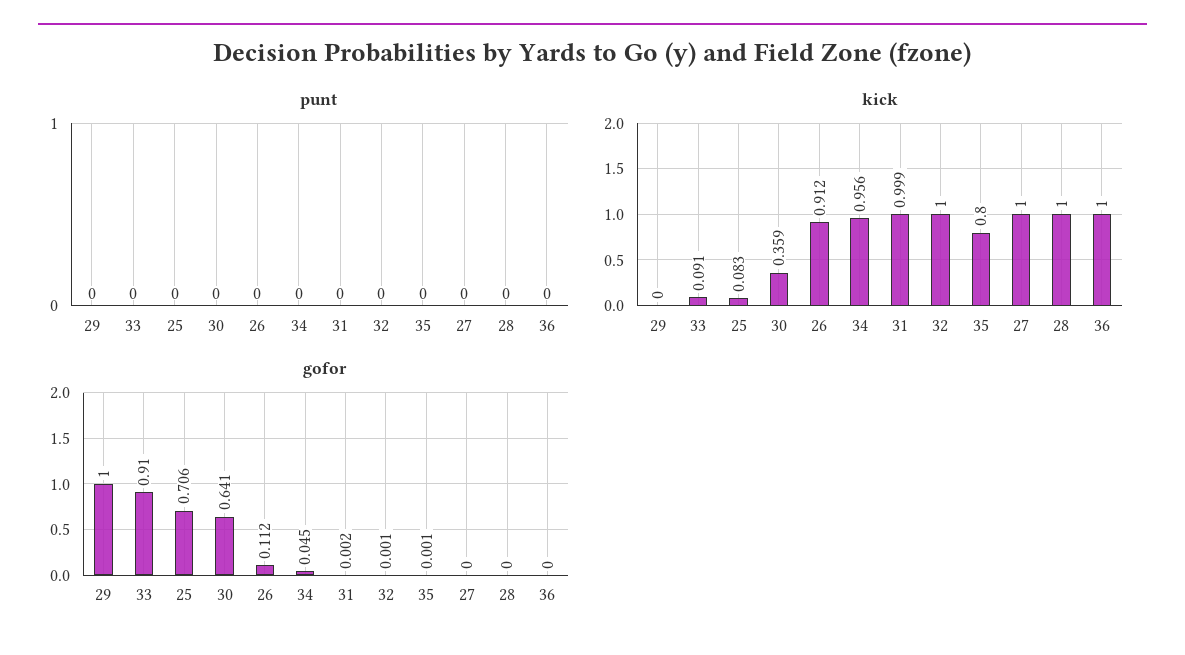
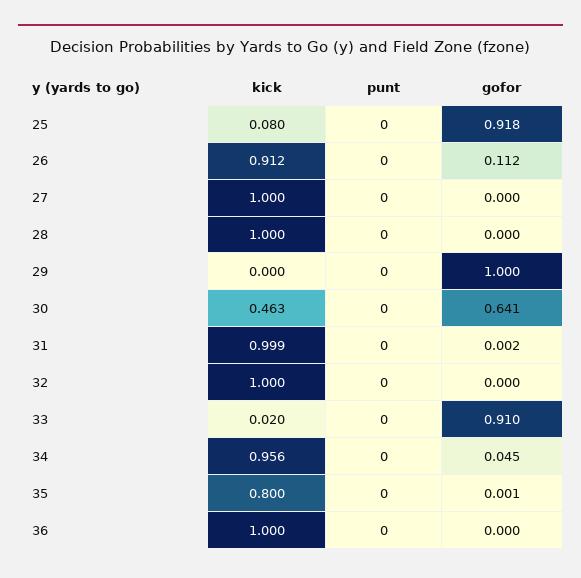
  {
    "punt": {
      "29": 0,
      "33": 0,
      "25": 0,
      "30": 0,
      "26": 0,
      "34": 0,
      "31": 0,
      "32": 0,
      "35": 0,
      "27": 0,
      "28": 0,
      "36": 0
    },
    "kick": {
      "29": 0,
-     "33": 0.091,
+     "33": 0.02,
-     "25": 0.083,
+     "25": 0.08,
-     "30": 0.359,
+     "30": 0.463,
      "26": 0.912,
      "34": 0.956,
      "31": 0.999,
      "32": 1,
      "35": 0.8,
      "27": 1,
      "28": 1,
      "36": 1
    },
    "gofor": {
      "29": 1,
      "33": 0.91,
-     "25": 0.706,
+     "25": 0.918,
      "30": 0.641,
      "26": 0.112,
      "34": 0.045,
      "31": 0.002,
-     "32": 0.001,
+     "32": 0,
      "35": 0.001,
      "27": 0,
      "28": 0,
      "36": 0
    }
  }

